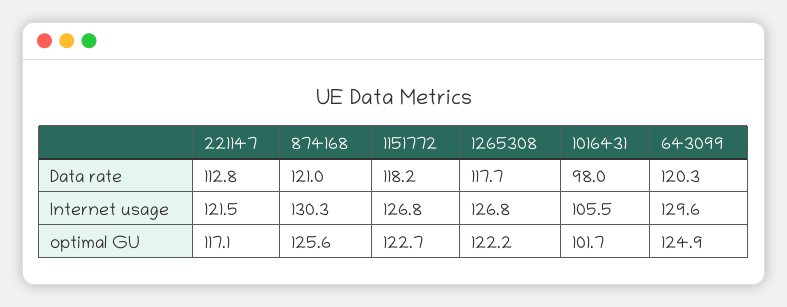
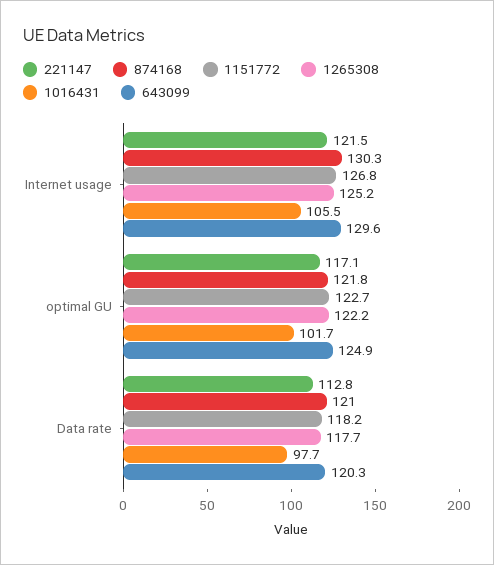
  {
    "221147": {
      "Data rate": 112.8,
      "Internet usage": 121.5,
      "optimal GU": 117.1
    },
    "874168": {
      "Data rate": 121,
      "Internet usage": 130.3,
-     "optimal GU": 125.6
+     "optimal GU": 121.8
    },
    "1151772": {
      "Data rate": 118.2,
      "Internet usage": 126.8,
      "optimal GU": 122.7
    },
    "1265308": {
      "Data rate": 117.7,
-     "Internet usage": 126.8,
+     "Internet usage": 125.2,
      "optimal GU": 122.2
    },
    "1016431": {
-     "Data rate": 98,
+     "Data rate": 97.7,
      "Internet usage": 105.5,
      "optimal GU": 101.7
    },
    "643099": {
      "Data rate": 120.3,
      "Internet usage": 129.6,
      "optimal GU": 124.9
    }
  }

